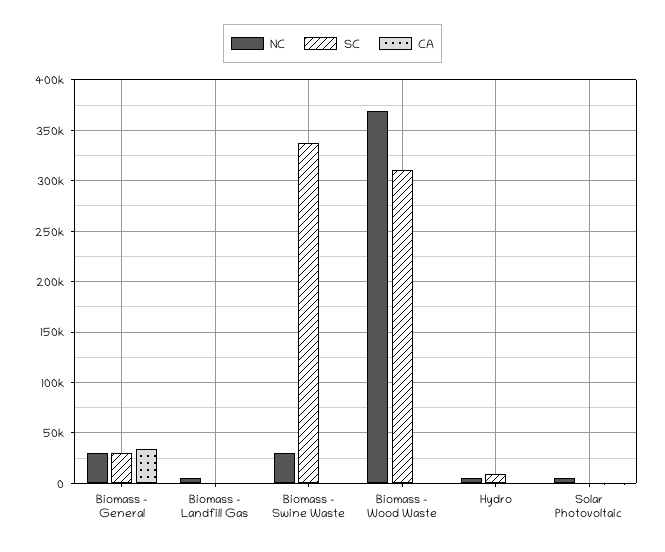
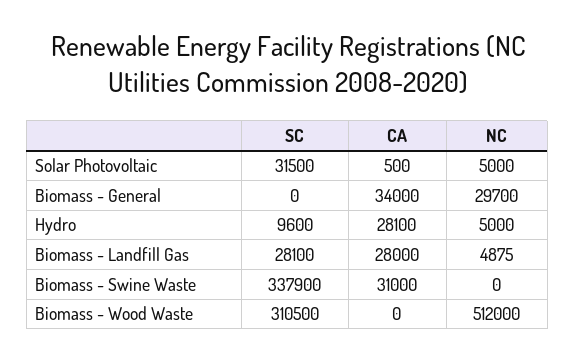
  {
    "NC": {
      "Biomass - General": 29700,
      "Biomass - Landfill Gas": 4875,
-     "Biomass - Swine Waste": 30000,
+     "Biomass - Swine Waste": 0,
-     "Biomass - Wood Waste": 370000,
+     "Biomass - Wood Waste": 512000,
      "Hydro": 5000,
      "Solar Photovoltaic": 5000
    },
    "SC": {
-     "Biomass - General": 30000,
+     "Biomass - General": 0,
-     "Biomass - Landfill Gas": 0,
+     "Biomass - Landfill Gas": 28100,
      "Biomass - Swine Waste": 337900,
      "Biomass - Wood Waste": 310500,
      "Hydro": 9600,
-     "Solar Photovoltaic": 0
+     "Solar Photovoltaic": 31500
    },
    "CA": {
      "Biomass - General": 34000,
-     "Biomass - Landfill Gas": 0,
+     "Biomass - Landfill Gas": 28000,
-     "Biomass - Swine Waste": 0,
+     "Biomass - Swine Waste": 31000,
      "Biomass - Wood Waste": 0,
-     "Hydro": 0,
+     "Hydro": 28100,
      "Solar Photovoltaic": 500
    }
  }

